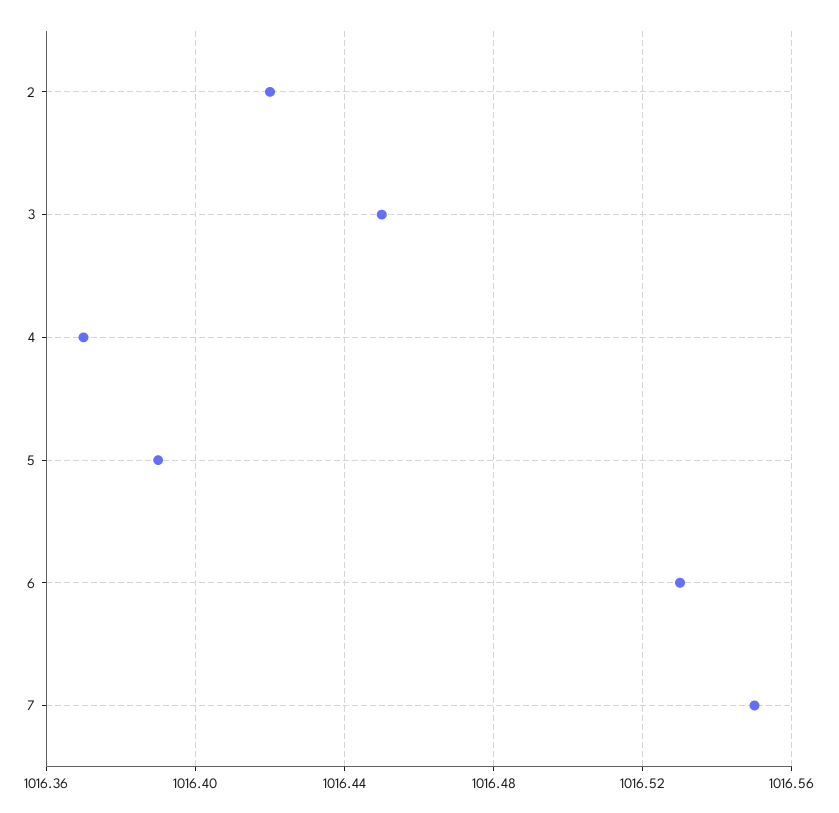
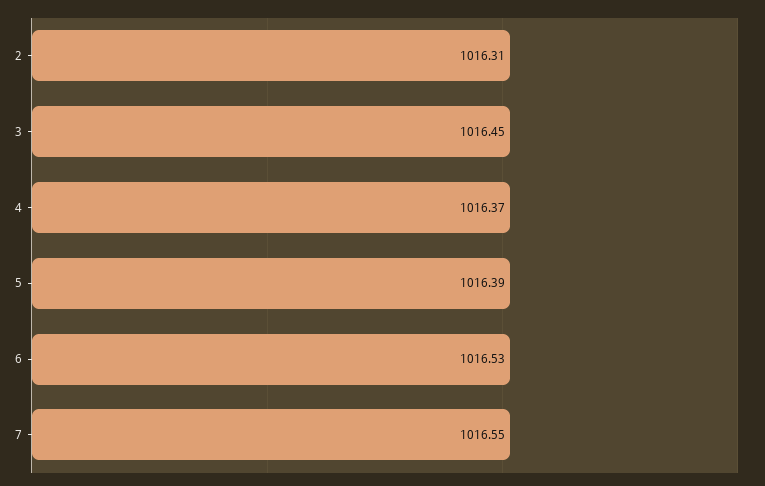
  {
-   "2": 1016.42,
+   "2": 1016.31,
    "3": 1016.45,
    "4": 1016.37,
    "5": 1016.39,
    "6": 1016.53,
    "7": 1016.55
  }

